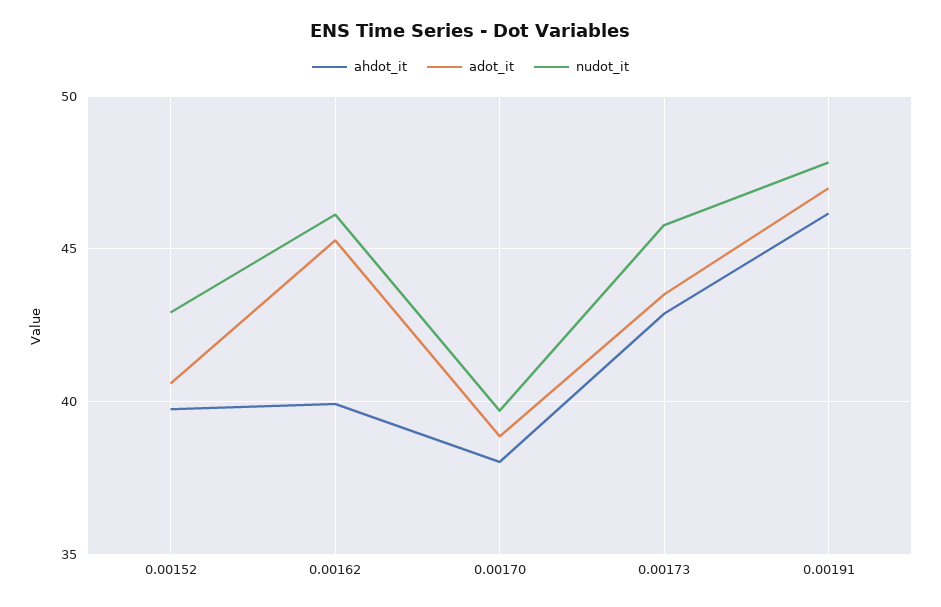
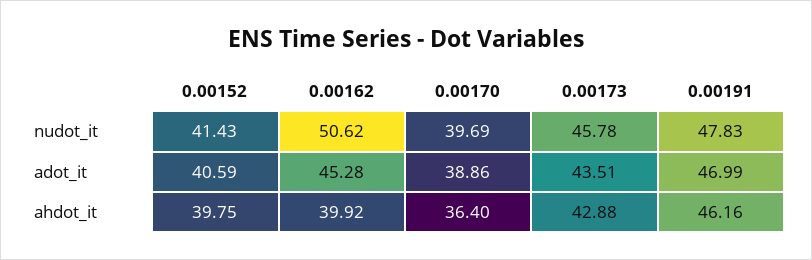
  {
    "ahdot_it": {
      "0.00152": 39.75,
      "0.00162": 39.92,
-     "0.00170": 38,
+     "0.00170": 36.4,
      "0.00173": 42.88,
      "0.00191": 46.16
    },
    "adot_it": {
      "0.00152": 40.59,
      "0.00162": 45.28,
      "0.00170": 38.86,
      "0.00173": 43.51,
      "0.00191": 46.99
    },
    "nudot_it": {
-     "0.00152": 43,
+     "0.00152": 41.43,
-     "0.00162": 46,
+     "0.00162": 50.62,
      "0.00170": 39.69,
      "0.00173": 45.78,
      "0.00191": 47.83
    }
  }

